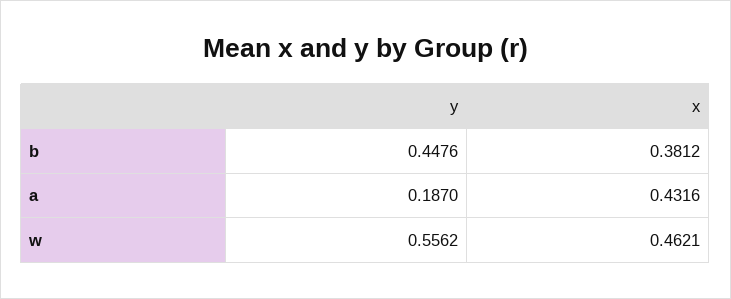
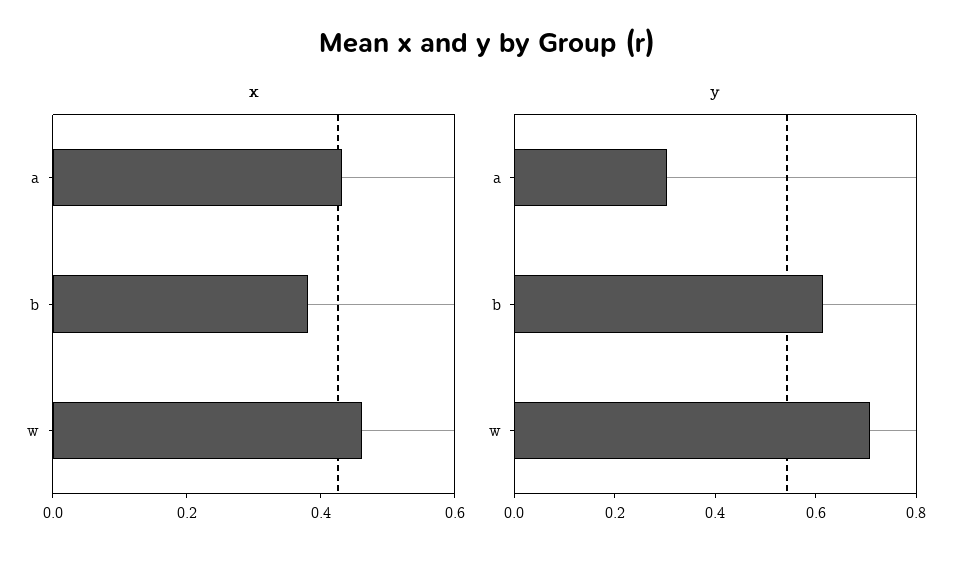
  {
    "y": {
-     "b": 0.4476,
+     "b": 0.6,
-     "a": 0.187,
+     "a": 0.3,
-     "w": 0.5562
+     "w": 0.7
    },
    "x": {
      "b": 0.3812,
      "a": 0.4316,
      "w": 0.4621
    }
  }

